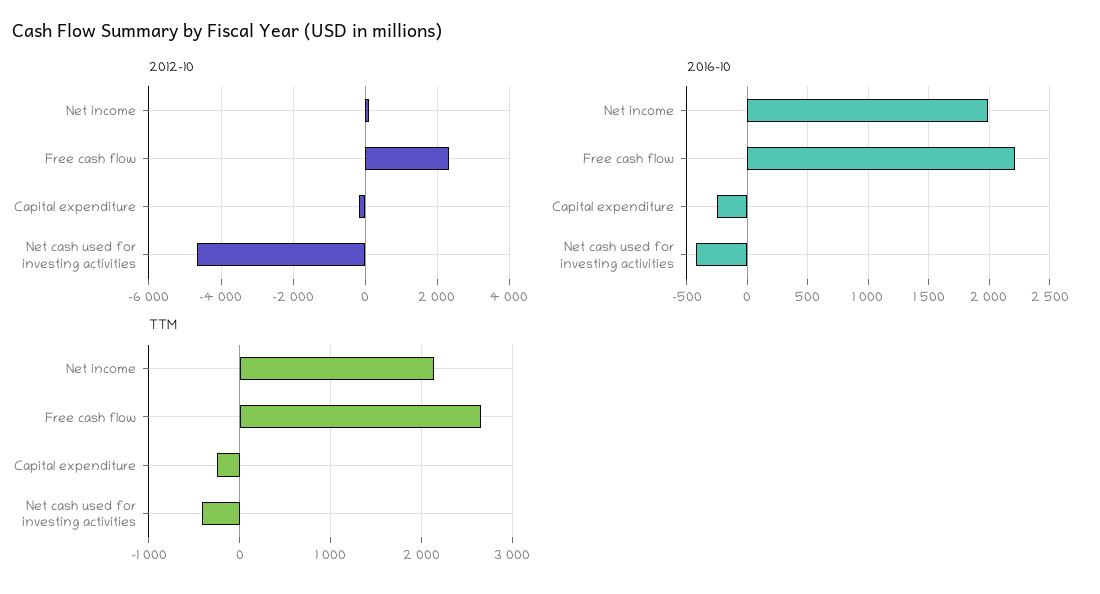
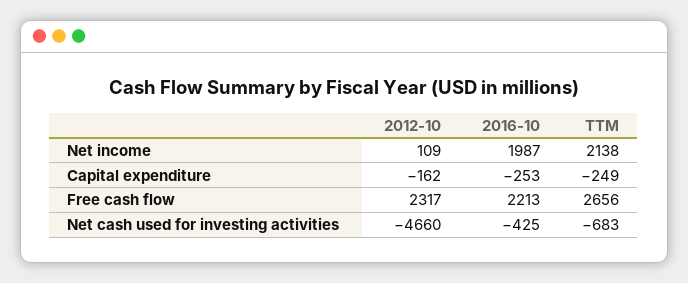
  {
    "2012-10": {
      "Net income": 109,
      "Free cash flow": 2317,
      "Capital expenditure": -162,
      "Net cash used for investing activities": -4660
    },
    "2016-10": {
      "Net income": 1987,
      "Free cash flow": 2213,
      "Capital expenditure": -253,
      "Net cash used for investing activities": -425
    },
    "TTM": {
      "Net income": 2138,
      "Free cash flow": 2656,
      "Capital expenditure": -249,
-     "Net cash used for investing activities": -400
+     "Net cash used for investing activities": -683
    }
  }

